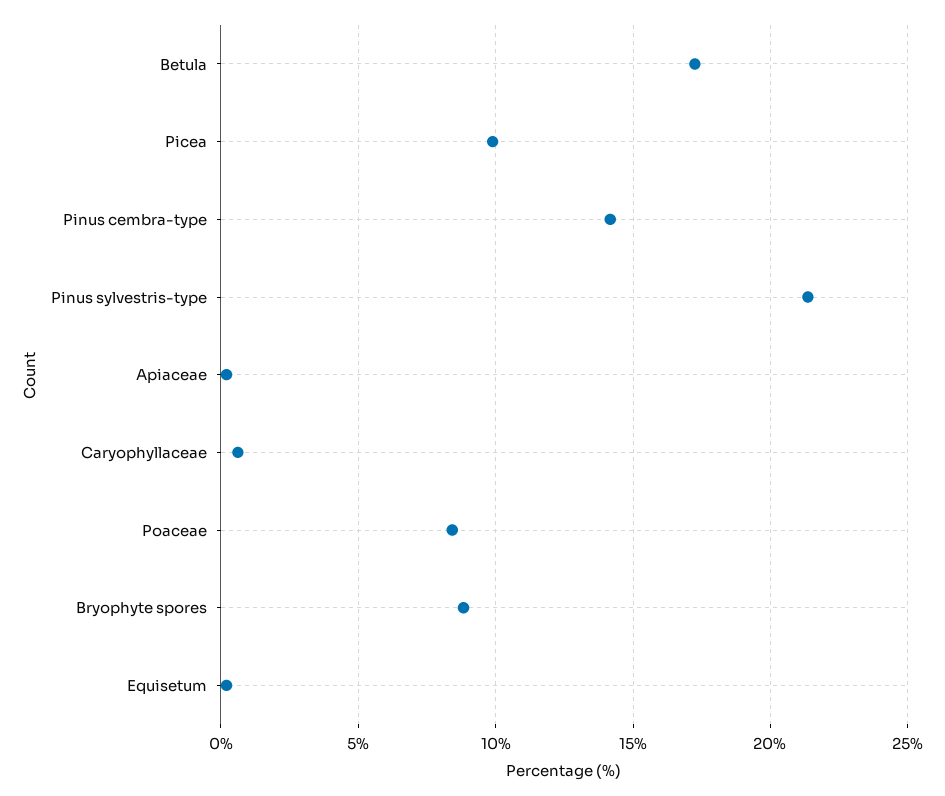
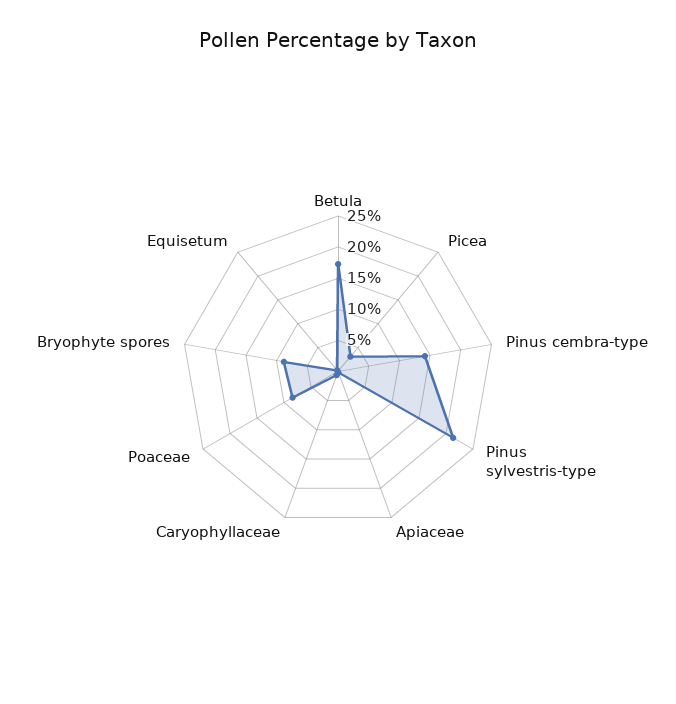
  {
    "Betula": 17.5,
-   "Picea": 10,
+   "Picea": 2.5,
    "Pinus cembra-type": 14,
    "Pinus sylvestris-type": 21.5,
    "Apiaceae": 0,
    "Caryophyllaceae": 0.5,
    "Poaceae": 8.5,
    "Bryophyte spores": 9,
    "Equisetum": 0
  }

